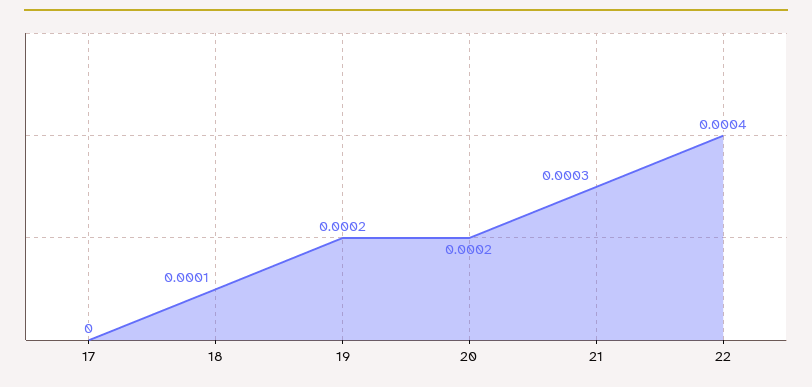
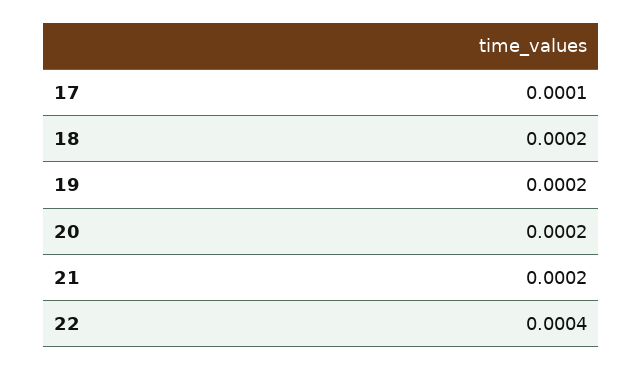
  {
-   "17": 0,
+   "17": 0.0001,
-   "18": 0.0001,
+   "18": 0.0002,
    "19": 0.0002,
    "20": 0.0002,
-   "21": 0.0003,
+   "21": 0.0002,
    "22": 0.0004
  }

